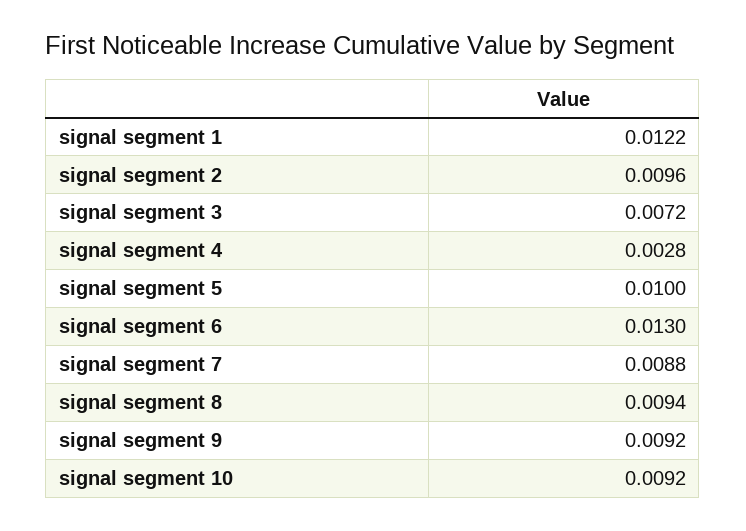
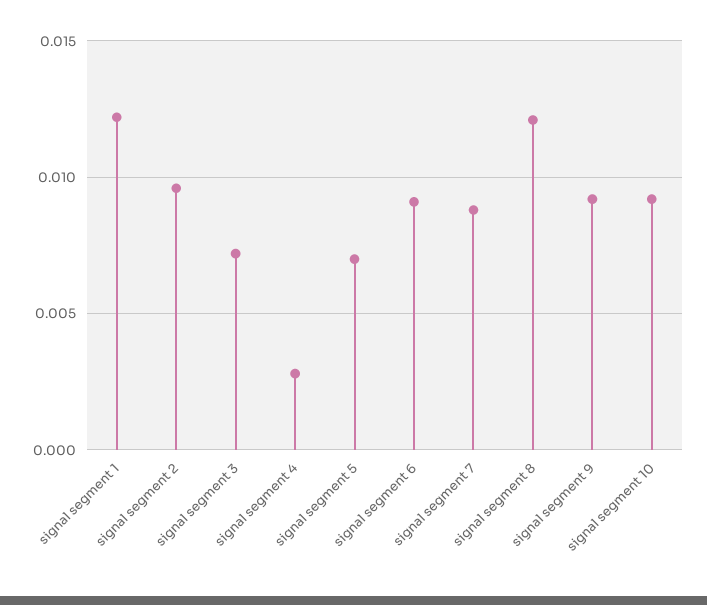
  {
    "signal segment 1": 0.0122,
    "signal segment 2": 0.0096,
    "signal segment 3": 0.0072,
    "signal segment 4": 0.0028,
-   "signal segment 5": 0.01,
+   "signal segment 5": 0.007,
-   "signal segment 6": 0.013,
+   "signal segment 6": 0.009,
    "signal segment 7": 0.0088,
-   "signal segment 8": 0.0094,
+   "signal segment 8": 0.012,
    "signal segment 9": 0.0092,
    "signal segment 10": 0.0092
  }

